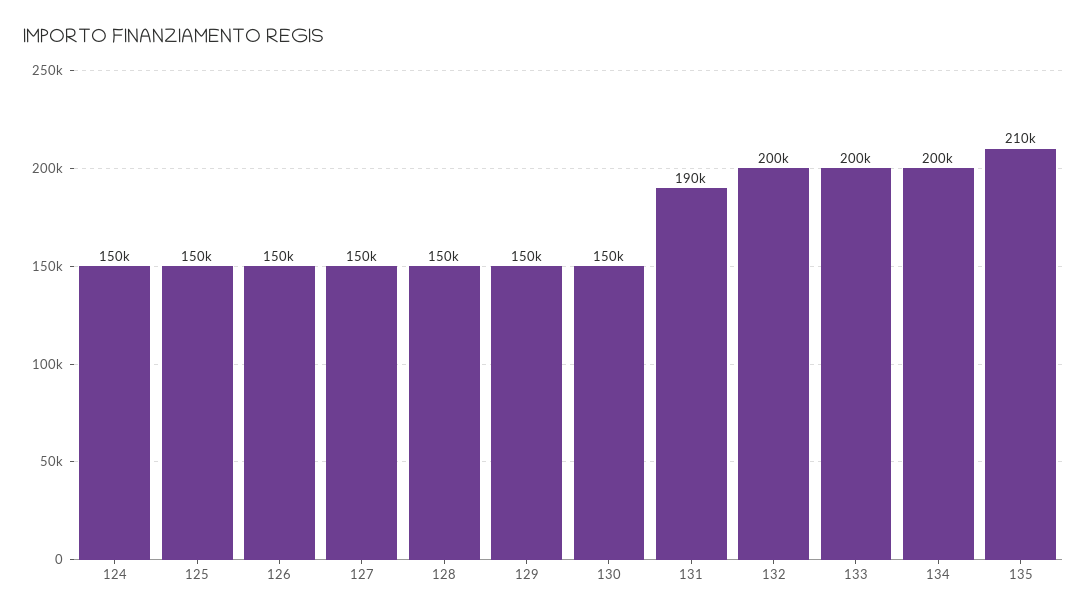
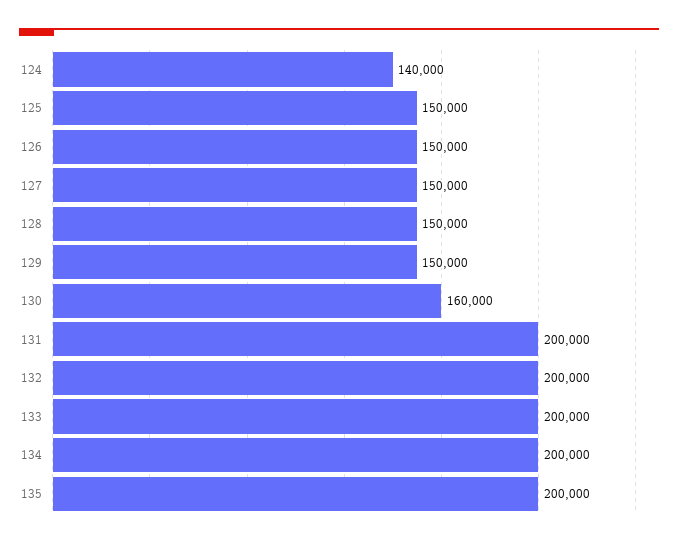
  {
-   "124": 150000,
+   "124": 140000,
    "125": 150000,
    "126": 150000,
    "127": 150000,
    "128": 150000,
    "129": 150000,
-   "130": 150000,
+   "130": 160000,
-   "131": 190000,
+   "131": 200000,
    "132": 200000,
    "133": 200000,
    "134": 200000,
-   "135": 210000
+   "135": 200000
  }

